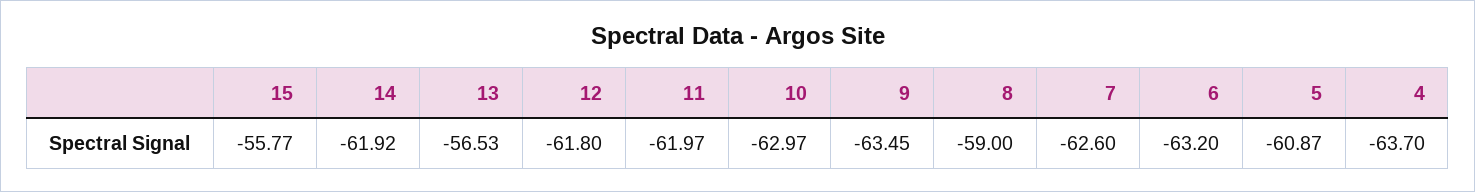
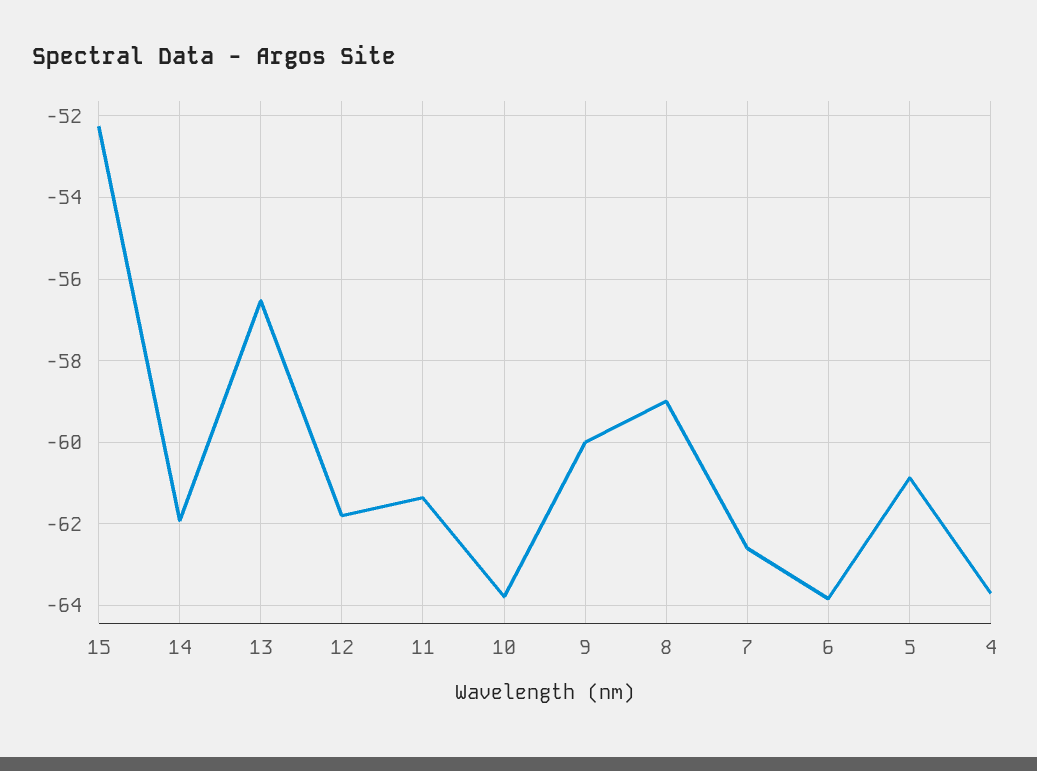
  {
-   "15": -55.77,
+   "15": -52.2,
    "14": -61.92,
    "13": -56.53,
    "12": -61.8,
-   "11": -61.97,
+   "11": -61.4,
-   "10": -62.97,
+   "10": -63.8,
-   "9": -63.45,
+   "9": -60,
    "8": -59,
    "7": -62.6,
-   "6": -63.2,
+   "6": -63.8,
    "5": -60.87,
    "4": -63.7
  }

